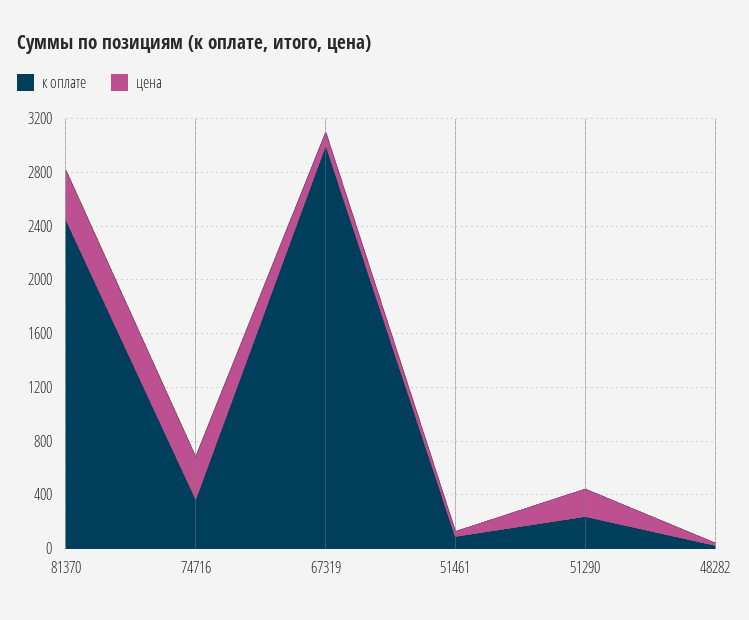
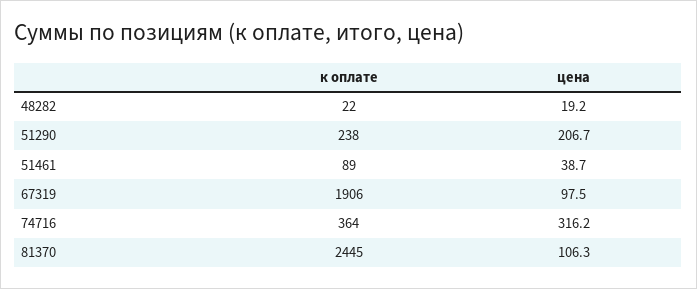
  {
    "к оплате": {
      "81370": 2445,
      "74716": 364,
-     "67319": 3000,
+     "67319": 1906,
      "51461": 89,
      "51290": 238,
      "48282": 22
    },
    "цена": {
-     "81370": 400,
+     "81370": 106.3,
      "74716": 316.2,
      "67319": 97.5,
      "51461": 38.7,
      "51290": 206.7,
      "48282": 19.2
    }
  }

